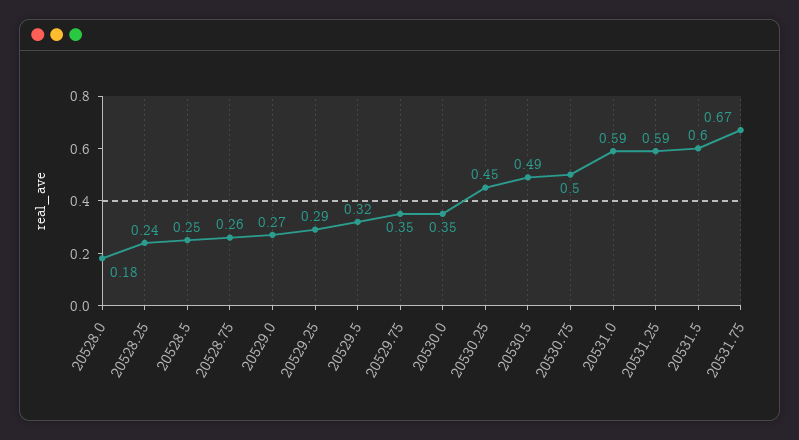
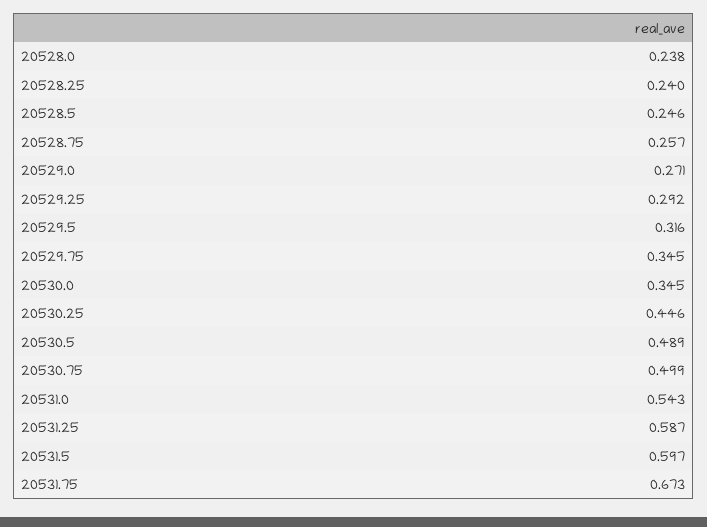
  {
-   "20528.0": 0.18,
+   "20528.0": 0.238,
    "20528.25": 0.24,
    "20528.5": 0.246,
    "20528.75": 0.257,
    "20529.0": 0.271,
    "20529.25": 0.292,
    "20529.5": 0.316,
    "20529.75": 0.345,
    "20530.0": 0.345,
    "20530.25": 0.446,
    "20530.5": 0.489,
    "20530.75": 0.499,
-   "20531.0": 0.59,
+   "20531.0": 0.543,
    "20531.25": 0.587,
    "20531.5": 0.597,
    "20531.75": 0.673
  }

